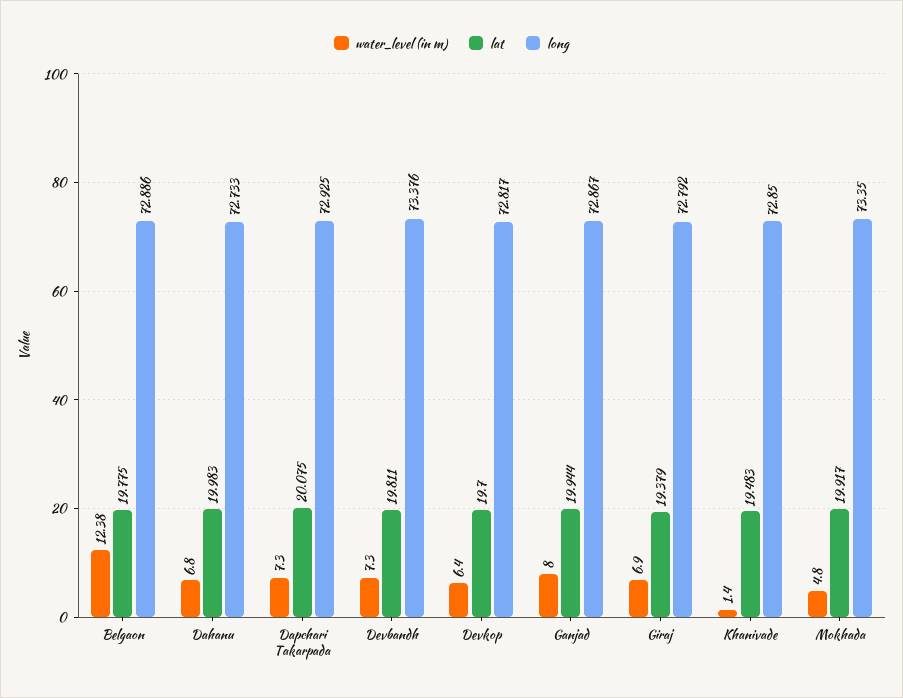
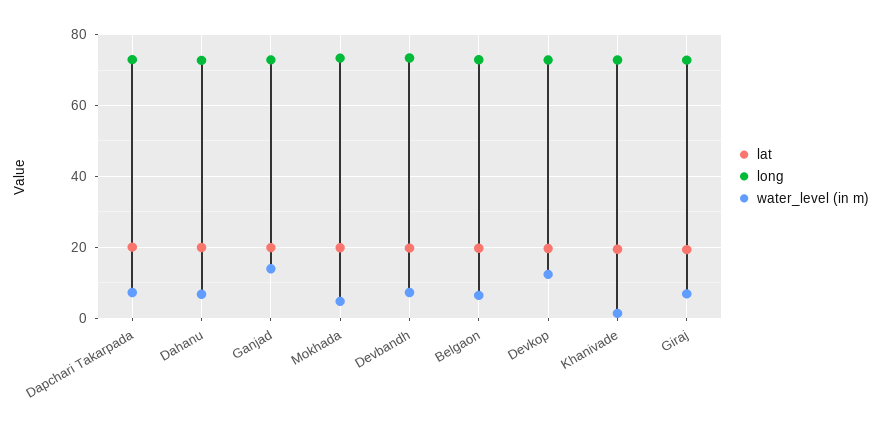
  {
    "water_level (in m)": {
-     "Belgaon": 12.38,
+     "Belgaon": 6,
      "Dahanu": 6.8,
      "Dapchari Takarpada": 7.3,
      "Devbandh": 7.3,
-     "Devkop": 6.4,
+     "Devkop": 12,
-     "Ganjad": 8,
+     "Ganjad": 14,
      "Giraj": 6.9,
      "Khanivade": 1.4,
      "Mokhada": 4.8
    },
    "lat": {
      "Belgaon": 19.775,
      "Dahanu": 19.983,
      "Dapchari Takarpada": 20.075,
      "Devbandh": 19.811,
      "Devkop": 19.7,
      "Ganjad": 19.944,
      "Giraj": 19.379,
      "Khanivade": 19.483,
      "Mokhada": 19.917
    },
    "long": {
      "Belgaon": 72.886,
      "Dahanu": 72.733,
      "Dapchari Takarpada": 72.925,
      "Devbandh": 73.376,
      "Devkop": 72.817,
      "Ganjad": 72.867,
      "Giraj": 72.792,
      "Khanivade": 72.85,
      "Mokhada": 73.35
    }
  }

